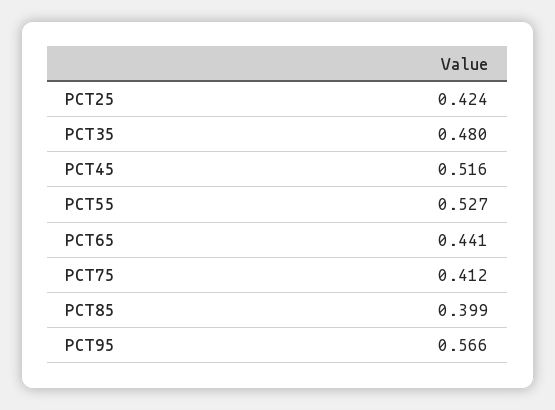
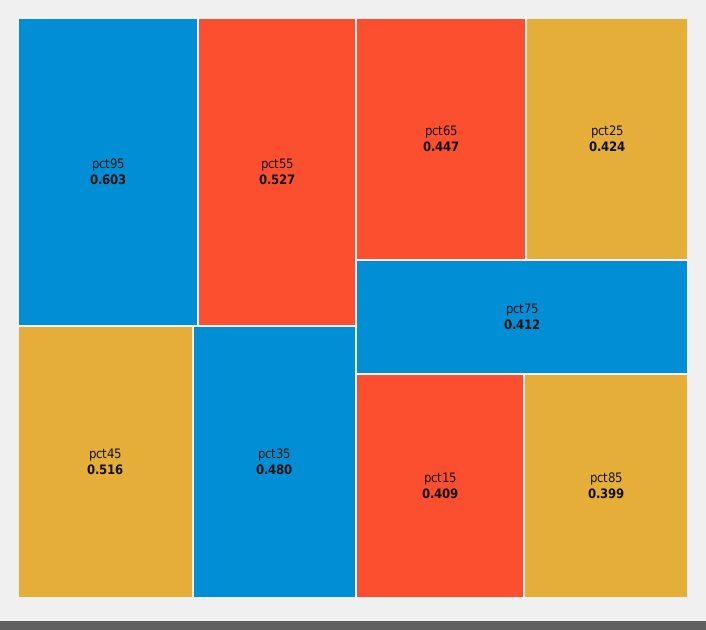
  {
    "PCT25": 0.424,
    "PCT35": 0.48,
    "PCT45": 0.516,
    "PCT55": 0.527,
-   "PCT65": 0.441,
+   "PCT65": 0.447,
    "PCT75": 0.412,
    "PCT85": 0.399,
-   "PCT95": 0.566
+   "PCT95": 0.603,
+   "pct15": 0.409
  }

